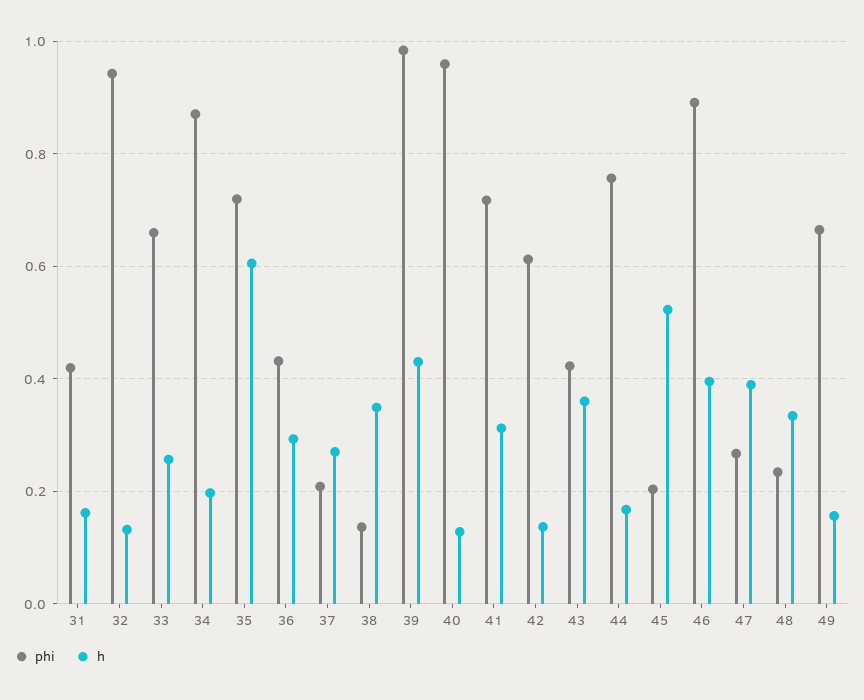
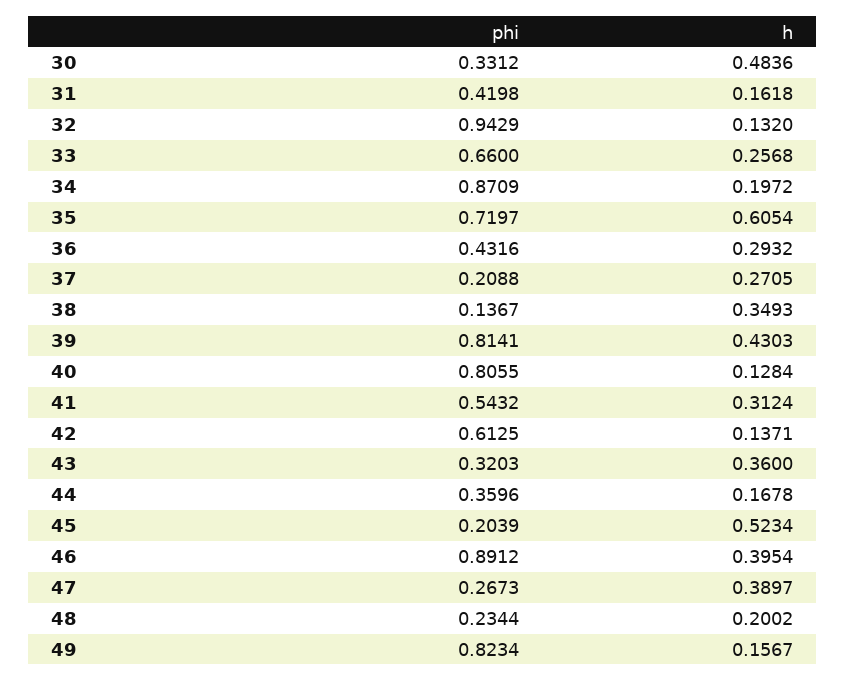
  {
    "phi": {
      "31": 0.4198,
      "32": 0.9429,
      "33": 0.66,
      "34": 0.8709,
      "35": 0.7197,
      "36": 0.4316,
      "37": 0.2088,
      "38": 0.1367,
-     "39": 0.98,
+     "39": 0.8141,
-     "40": 0.96,
+     "40": 0.8055,
-     "41": 0.72,
+     "41": 0.5432,
      "42": 0.6125,
-     "43": 0.42,
+     "43": 0.3203,
-     "44": 0.76,
+     "44": 0.3596,
      "45": 0.2039,
      "46": 0.8912,
      "47": 0.2673,
      "48": 0.2344,
-     "49": 0.66
+     "49": 0.8234,
+     "30": 0.3312
    },
    "h": {
      "31": 0.1618,
      "32": 0.132,
      "33": 0.2568,
      "34": 0.1972,
      "35": 0.6054,
      "36": 0.2932,
      "37": 0.2705,
      "38": 0.3493,
      "39": 0.4303,
      "40": 0.1284,
      "41": 0.3124,
      "42": 0.1371,
      "43": 0.36,
      "44": 0.1678,
      "45": 0.5234,
      "46": 0.3954,
      "47": 0.3897,
-     "48": 0.34,
+     "48": 0.2002,
-     "49": 0.1567
+     "49": 0.1567,
+     "30": 0.4836
    }
  }

